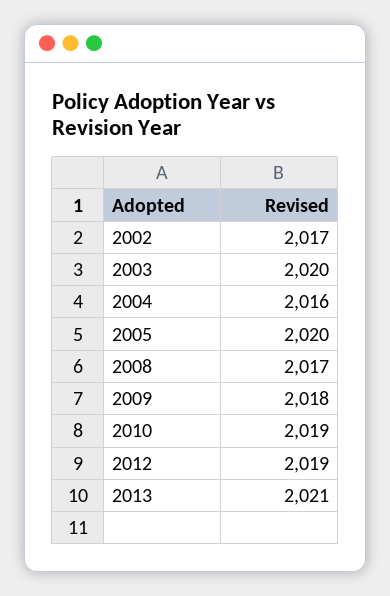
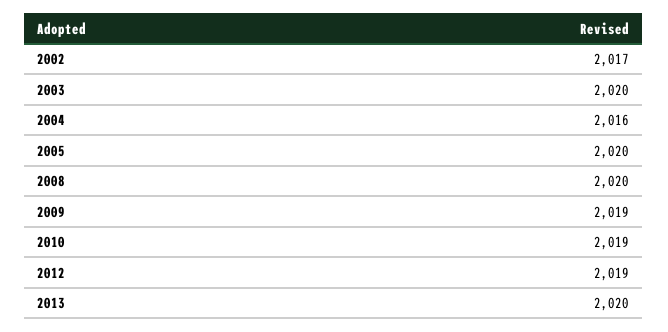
  {
    "2002": 2017,
    "2003": 2020,
    "2004": 2016,
    "2005": 2020,
-   "2008": 2017,
+   "2008": 2020,
-   "2009": 2018,
+   "2009": 2019,
    "2010": 2019,
    "2012": 2019,
-   "2013": 2021
+   "2013": 2020
  }

